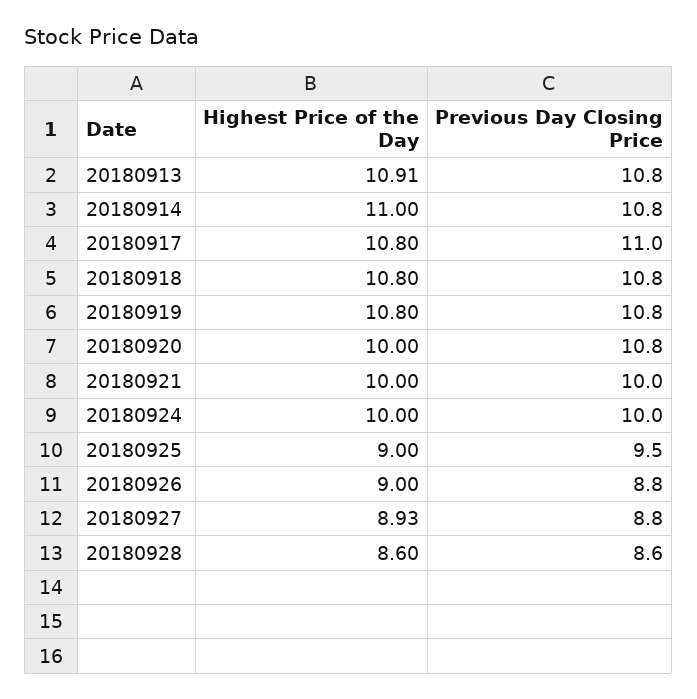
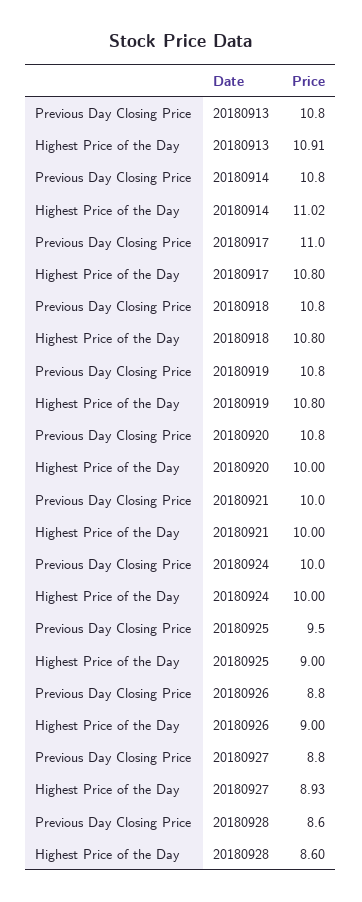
  {
    "Highest Price of the Day": {
      "20180913": 10.91,
-     "20180914": 11,
+     "20180914": 11.02,
      "20180917": 10.8,
      "20180918": 10.8,
      "20180919": 10.8,
      "20180920": 10,
      "20180921": 10,
      "20180924": 10,
      "20180925": 9,
      "20180926": 9,
      "20180927": 8.93,
      "20180928": 8.6
    },
    "Previous Day Closing Price": {
      "20180913": 10.8,
      "20180914": 10.8,
      "20180917": 11,
      "20180918": 10.8,
      "20180919": 10.8,
      "20180920": 10.8,
      "20180921": 10,
      "20180924": 10,
      "20180925": 9.5,
      "20180926": 8.8,
      "20180927": 8.8,
      "20180928": 8.6
    }
  }

